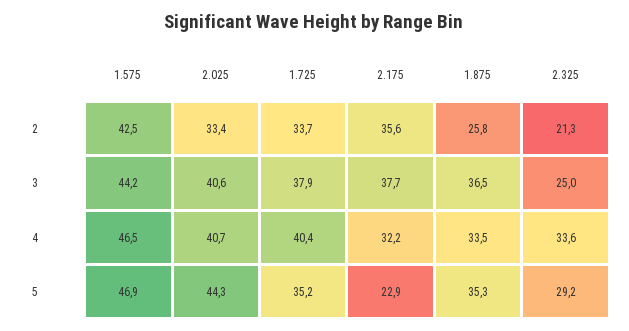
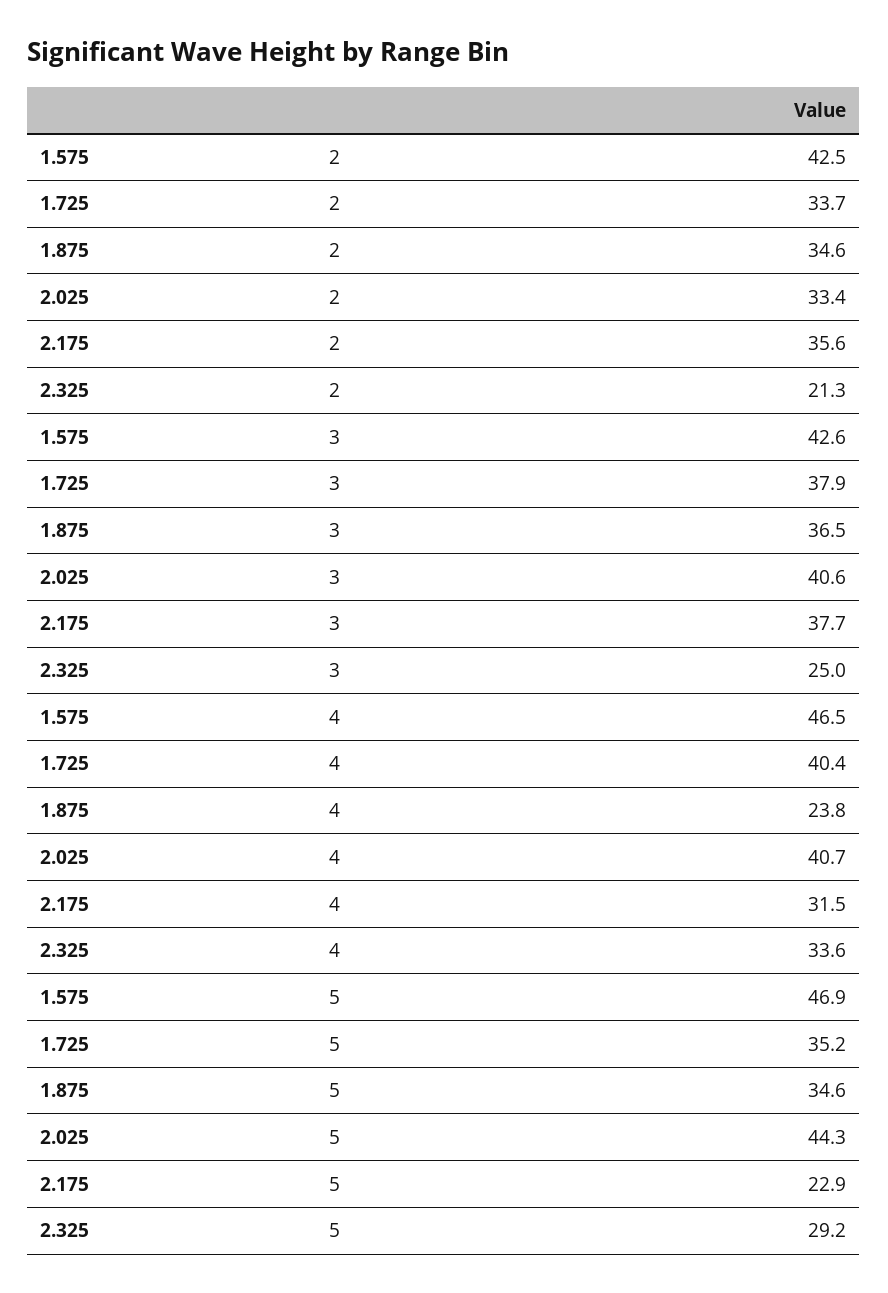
  {
    "1.575": {
      "2": 42.5,
-     "3": 44.2,
+     "3": 42.6,
      "4": 46.5,
      "5": 46.9
    },
    "2.025": {
      "2": 33.4,
      "3": 40.6,
      "4": 40.7,
      "5": 44.3
    },
    "1.725": {
      "2": 33.7,
      "3": 37.9,
      "4": 40.4,
      "5": 35.2
    },
    "2.175": {
      "2": 35.6,
      "3": 37.7,
-     "4": 32.2,
+     "4": 31.5,
      "5": 22.9
    },
    "1.875": {
-     "2": 25.8,
+     "2": 34.6,
      "3": 36.5,
-     "4": 33.5,
+     "4": 23.8,
-     "5": 35.3
+     "5": 34.6
    },
    "2.325": {
      "2": 21.3,
      "3": 25,
      "4": 33.6,
      "5": 29.2
    }
  }

